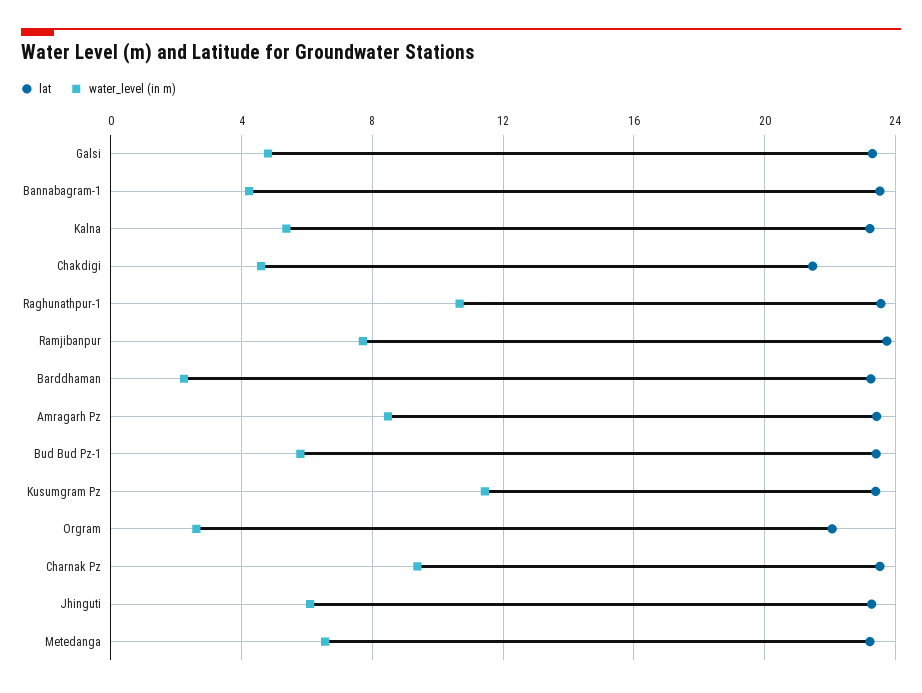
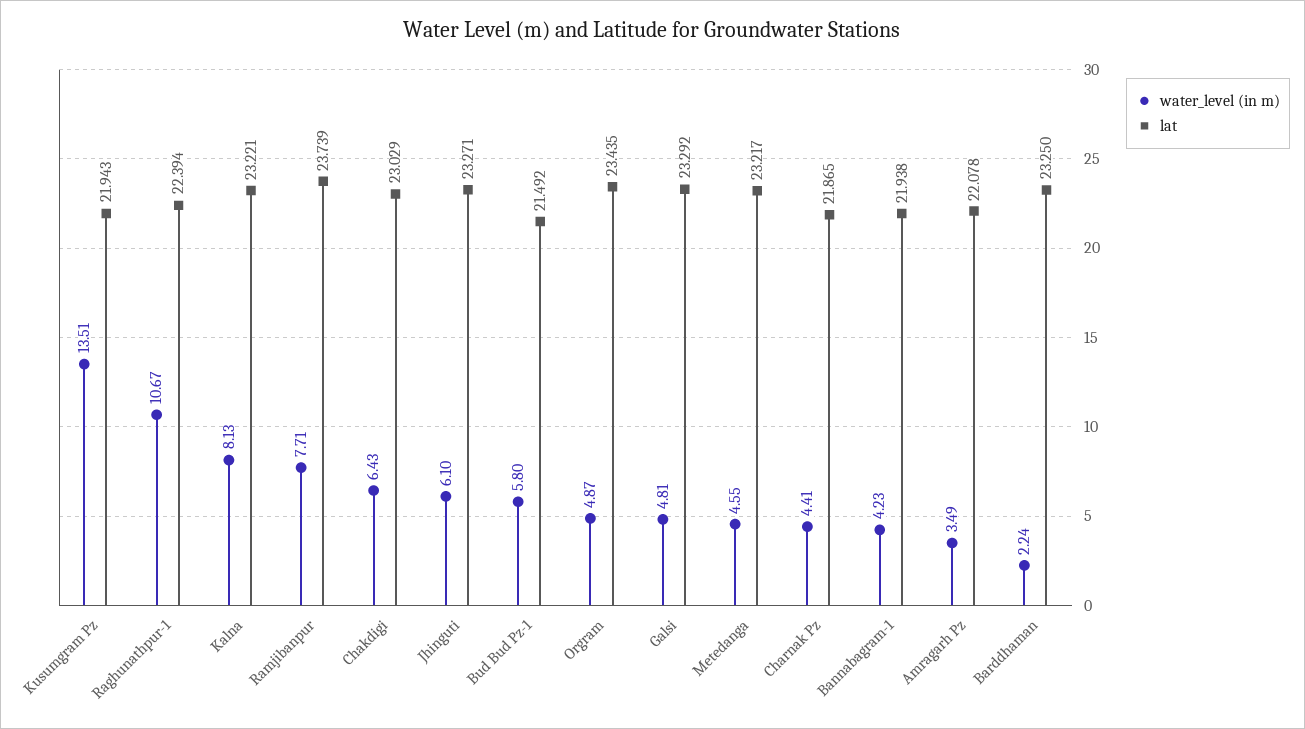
  {
    "lat": {
      "Galsi": 23.292,
-     "Bannabagram-1": 23.5,
+     "Bannabagram-1": 21.938,
      "Kalna": 23.221,
-     "Chakdigi": 21.5,
+     "Chakdigi": 23.029,
-     "Raghunathpur-1": 23.5,
+     "Raghunathpur-1": 22.394,
      "Ramjibanpur": 23.739,
      "Barddhaman": 23.25,
-     "Amragarh Pz": 23.5,
+     "Amragarh Pz": 22.078,
-     "Bud Bud Pz-1": 23.5,
+     "Bud Bud Pz-1": 21.492,
-     "Kusumgram Pz": 23.5,
+     "Kusumgram Pz": 21.943,
-     "Orgram": 22,
+     "Orgram": 23.435,
-     "Charnak Pz": 23.5,
+     "Charnak Pz": 21.865,
      "Jhinguti": 23.271,
      "Metedanga": 23.217
    },
    "water_level (in m)": {
      "Galsi": 4.81,
      "Bannabagram-1": 4.23,
-     "Kalna": 5.5,
+     "Kalna": 8.13,
-     "Chakdigi": 4.5,
+     "Chakdigi": 6.43,
      "Raghunathpur-1": 10.67,
      "Ramjibanpur": 7.71,
      "Barddhaman": 2.24,
-     "Amragarh Pz": 8.5,
+     "Amragarh Pz": 3.49,
      "Bud Bud Pz-1": 5.8,
-     "Kusumgram Pz": 11.5,
+     "Kusumgram Pz": 13.51,
-     "Orgram": 2.5,
+     "Orgram": 4.87,
-     "Charnak Pz": 9.5,
+     "Charnak Pz": 4.41,
      "Jhinguti": 6.1,
-     "Metedanga": 6.5
+     "Metedanga": 4.55
    }
  }

